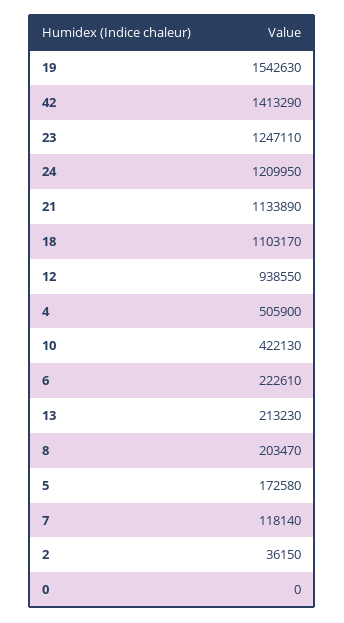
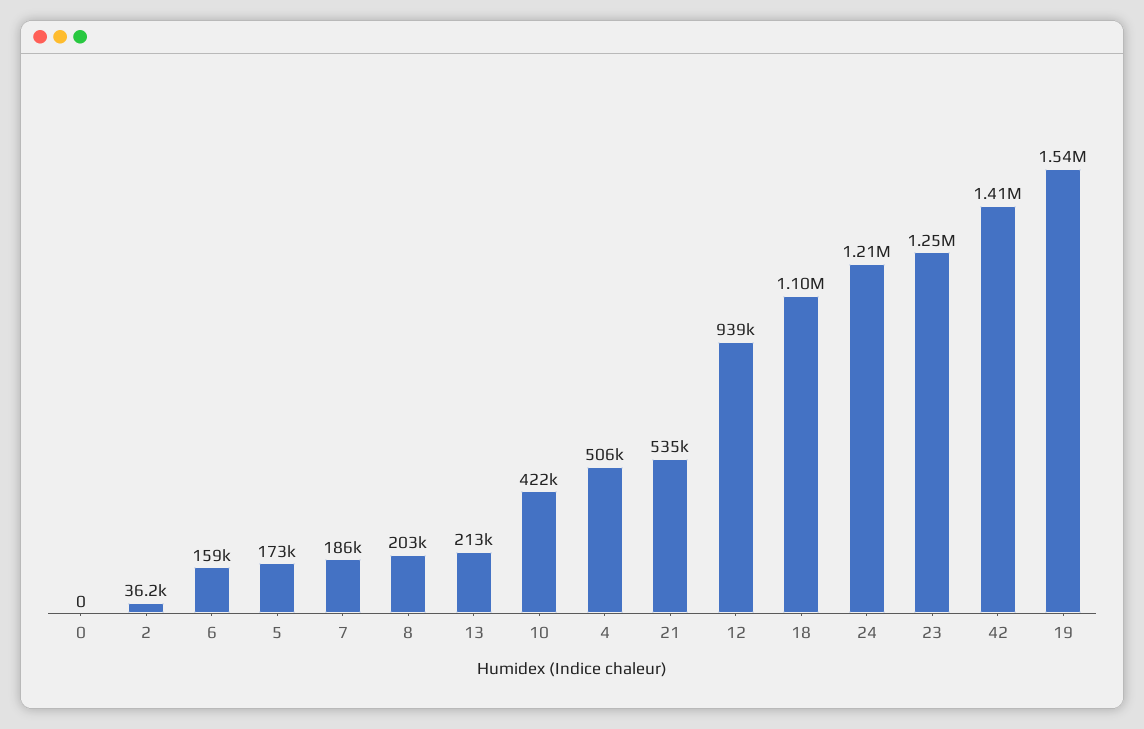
  {
    "19": 1542630,
    "42": 1413290,
    "23": 1247110,
    "24": 1209950,
-   "21": 1133890,
+   "21": 535000,
    "18": 1103170,
    "12": 938550,
    "4": 505900,
    "10": 422130,
-   "6": 222610,
+   "6": 159000,
    "13": 213230,
    "8": 203470,
    "5": 172580,
-   "7": 118140,
+   "7": 186000,
    "2": 36150,
    "0": 0
  }

